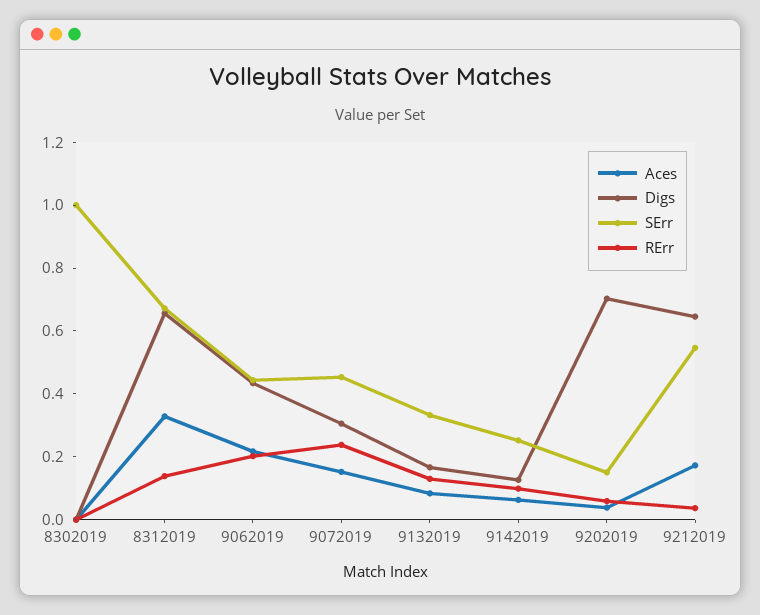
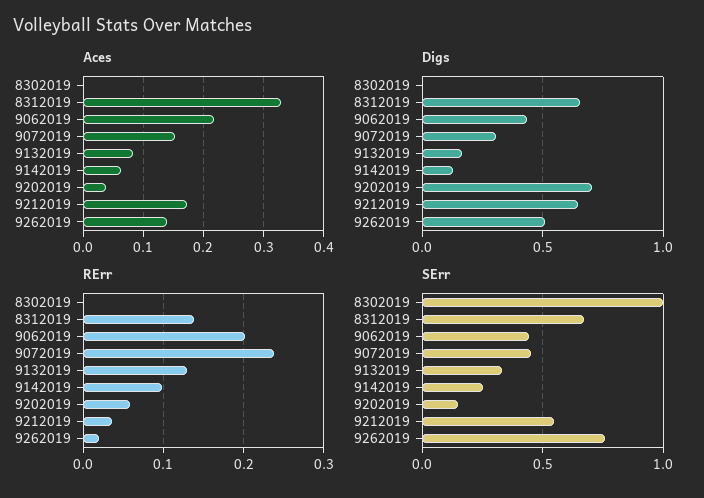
  {
    "Aces": {
      "8302019": 0,
      "8312019": 0.33,
      "9062019": 0.22,
      "9072019": 0.15,
      "9132019": 0.08,
      "9142019": 0.06,
      "9202019": 0.04,
-     "9212019": 0.17
+     "9212019": 0.17,
+     "9262019": 0.14
    },
    "Digs": {
      "8302019": 0,
      "8312019": 0.65,
      "9062019": 0.45,
      "9072019": 0.3,
      "9132019": 0.15,
      "9142019": 0.15,
      "9202019": 0.7,
-     "9212019": 0.65
+     "9212019": 0.65,
+     "9262019": 0.5
    },
    "SErr": {
      "8302019": 1,
      "8312019": 0.65,
      "9062019": 0.45,
      "9072019": 0.45,
      "9132019": 0.35,
      "9142019": 0.25,
      "9202019": 0.15,
-     "9212019": 0.55
+     "9212019": 0.55,
+     "9262019": 0.75
    },
    "RErr": {
      "8302019": 0,
      "8312019": 0.14,
      "9062019": 0.2,
      "9072019": 0.24,
      "9132019": 0.13,
      "9142019": 0.1,
      "9202019": 0.06,
-     "9212019": 0.04
+     "9212019": 0.04,
+     "9262019": 0.02
    }
  }

